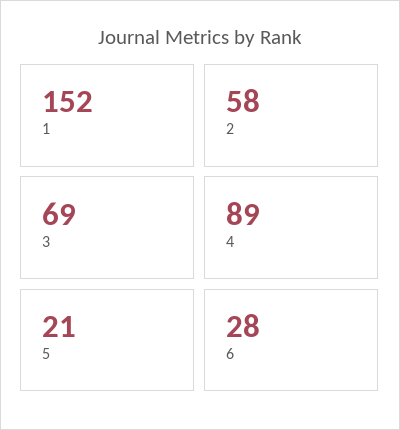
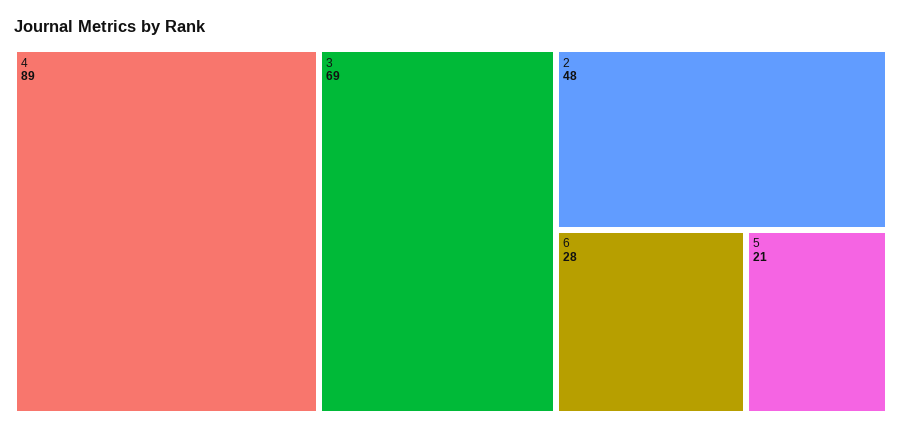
  {
-   "1": 152,
-   "2": 58,
+   "2": 48,
    "3": 69,
    "4": 89,
    "5": 21,
    "6": 28
  }

